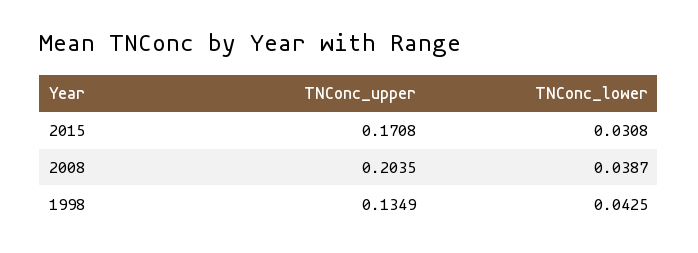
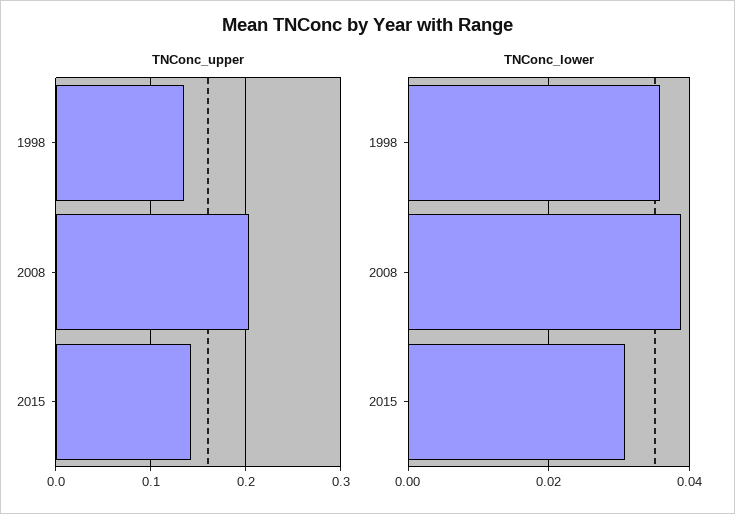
  {
    "TNConc_upper": {
-     "2015": 0.1708,
+     "2015": 0.14,
      "2008": 0.2035,
      "1998": 0.1349
    },
    "TNConc_lower": {
      "2015": 0.0308,
      "2008": 0.0387,
-     "1998": 0.0425
+     "1998": 0.036
    }
  }

